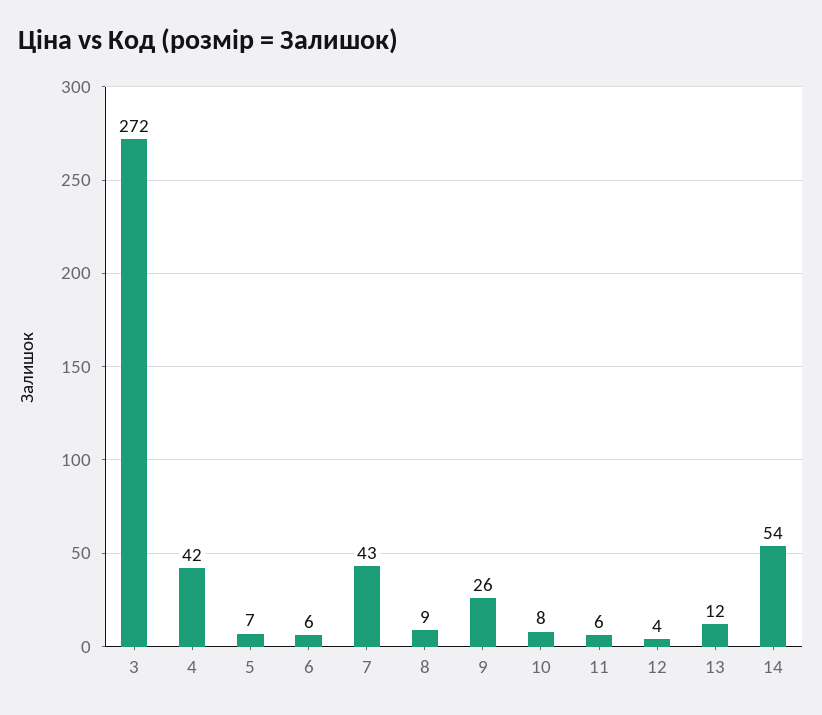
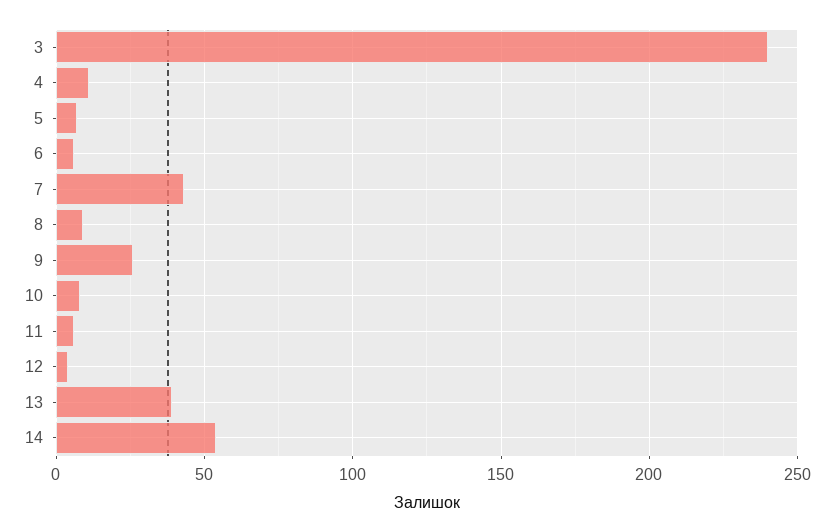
  {
-   "3": 272,
+   "3": 240,
-   "4": 42,
+   "4": 10,
    "5": 7,
    "6": 6,
    "7": 43,
    "8": 9,
    "9": 26,
    "10": 8,
    "11": 6,
    "12": 4,
-   "13": 12,
+   "13": 40,
    "14": 54
  }

